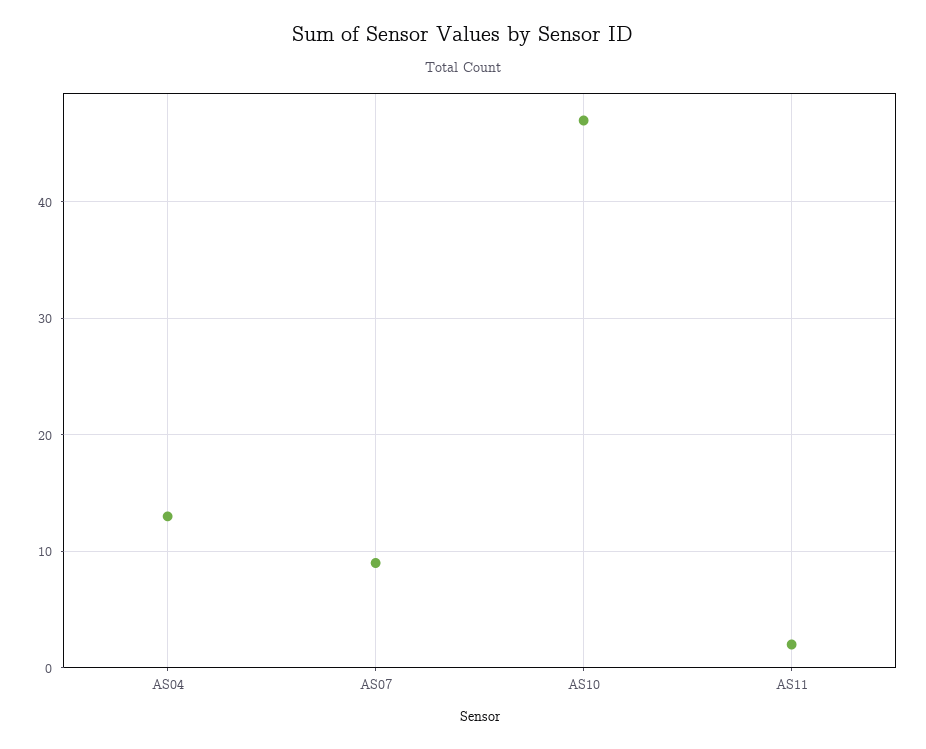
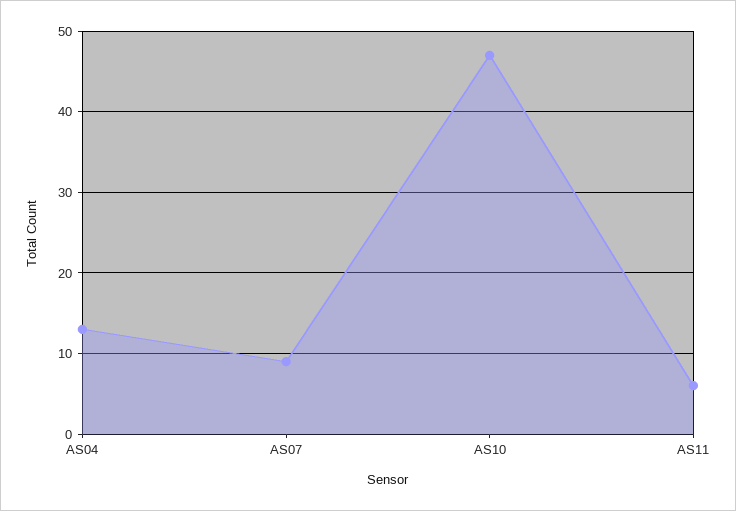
  {
    "AS04": 13,
    "AS07": 9,
    "AS10": 47,
-   "AS11": 2
+   "AS11": 6
  }

